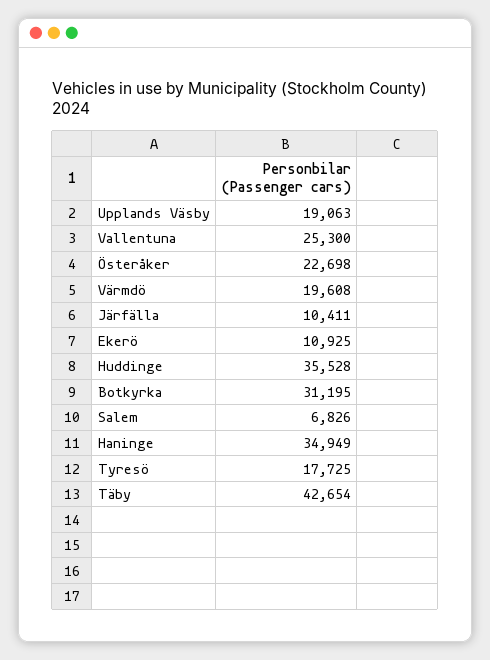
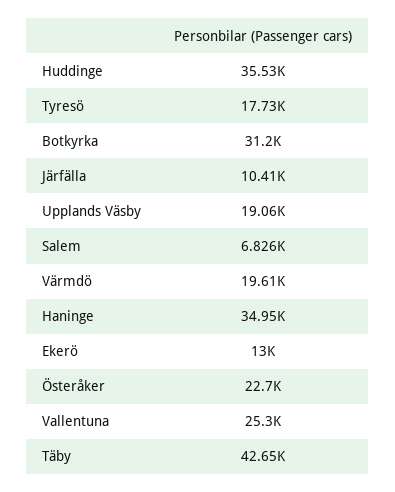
  {
    "Upplands Väsby": 19063,
    "Vallentuna": 25300,
    "Österåker": 22698,
    "Värmdö": 19608,
    "Järfälla": 10411,
-   "Ekerö": 10925,
+   "Ekerö": 13000,
    "Huddinge": 35528,
    "Botkyrka": 31195,
    "Salem": 6826,
    "Haninge": 34949,
    "Tyresö": 17725,
    "Täby": 42654
  }

